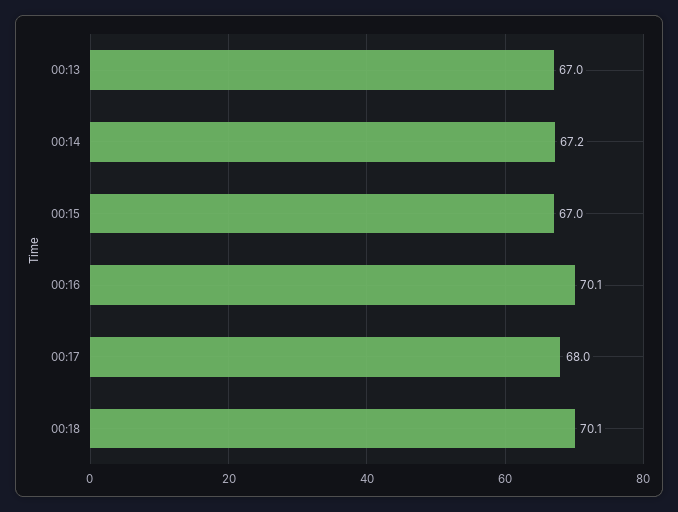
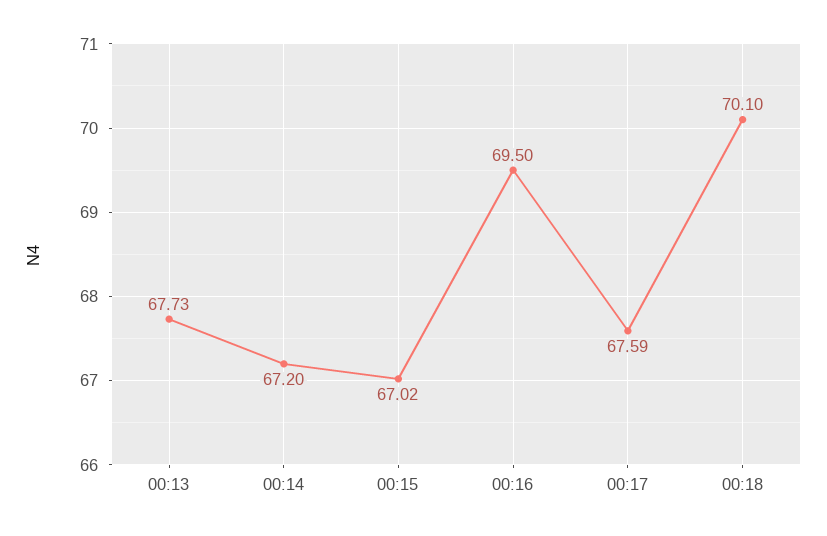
  {
-   "00:13": 67,
+   "00:13": 67.73,
    "00:14": 67.2,
    "00:15": 67.02,
-   "00:16": 70.1,
+   "00:16": 69.5,
-   "00:17": 68,
+   "00:17": 67.59,
    "00:18": 70.1
  }

